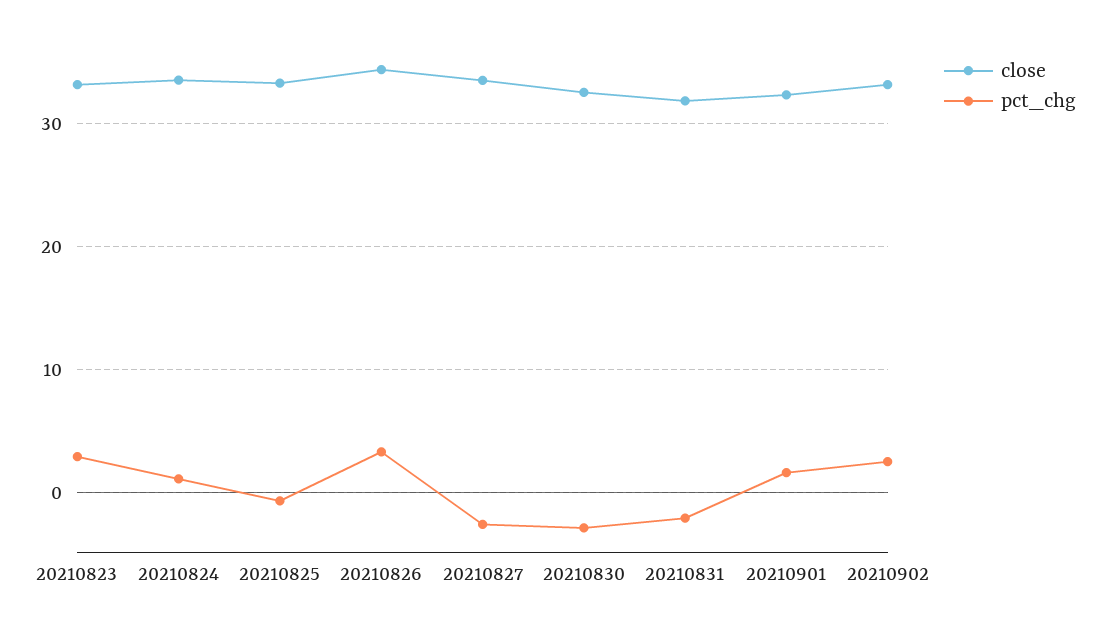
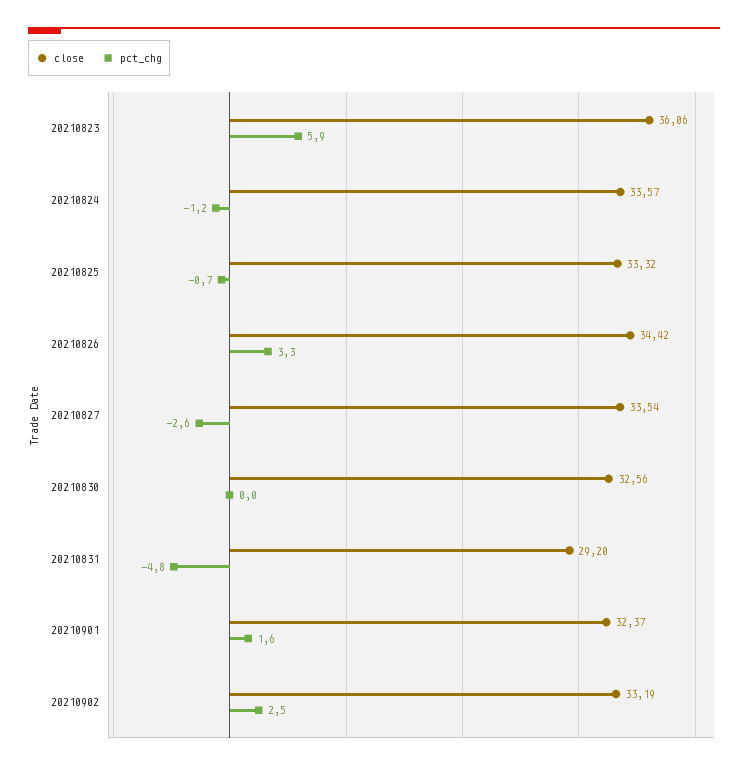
  {
    "close": {
-     "20210823": 33,
+     "20210823": 36.06,
      "20210824": 33.57,
      "20210825": 33.32,
      "20210826": 34.42,
      "20210827": 33.54,
      "20210830": 32.56,
-     "20210831": 32,
+     "20210831": 29.2,
      "20210901": 32.37,
      "20210902": 33.19
    },
    "pct_chg": {
-     "20210823": 3,
+     "20210823": 5.9,
-     "20210824": 1,
+     "20210824": -1.2,
      "20210825": -0.7,
      "20210826": 3.3,
      "20210827": -2.6,
-     "20210830": -3,
+     "20210830": 0,
-     "20210831": -2,
+     "20210831": -4.8,
      "20210901": 1.6,
      "20210902": 2.5
    }
  }

